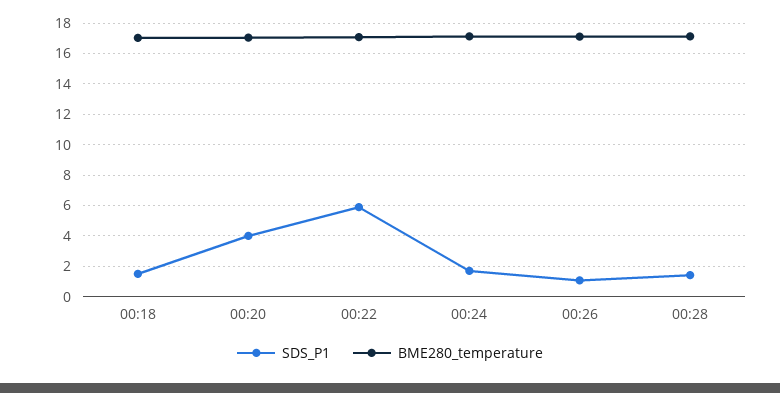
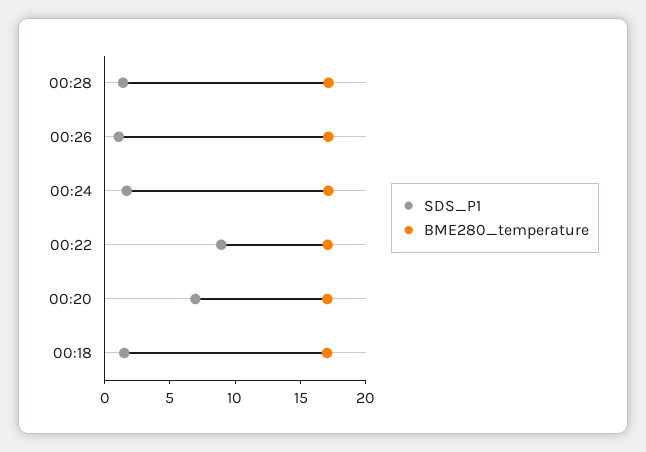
  {
    "SDS_P1": {
      "00:18": 1.5,
-     "00:20": 4,
+     "00:20": 7,
-     "00:22": 6,
+     "00:22": 9,
      "00:24": 1.5,
      "00:26": 1,
      "00:28": 1.5
    },
    "BME280_temperature": {
      "00:18": 17,
      "00:20": 17,
      "00:22": 17,
      "00:24": 17,
      "00:26": 17,
      "00:28": 17
    }
  }

